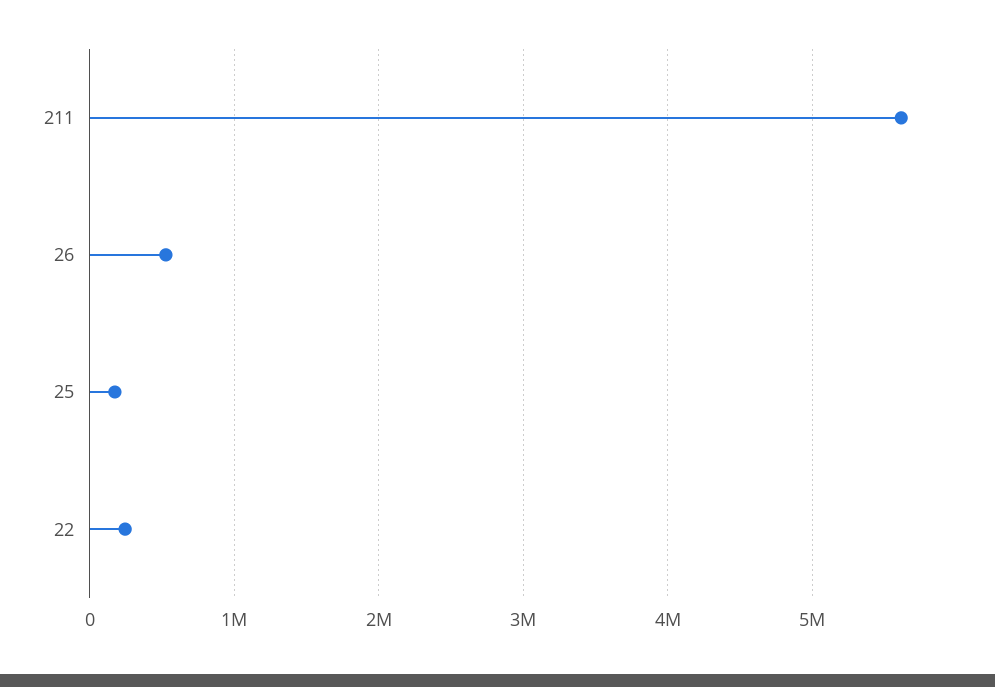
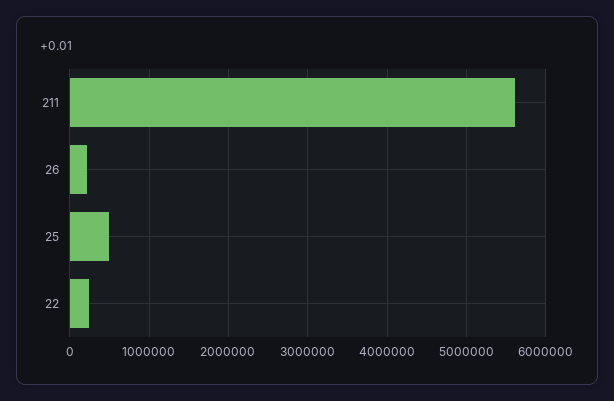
  {
    "211": 5600000,
-   "26": 500000,
+   "26": 200000,
-   "25": 200000,
+   "25": 500000,
    "22": 200000
  }

